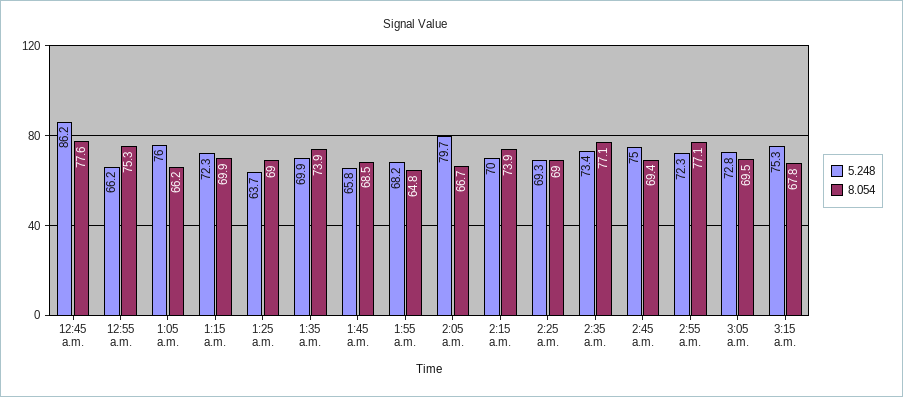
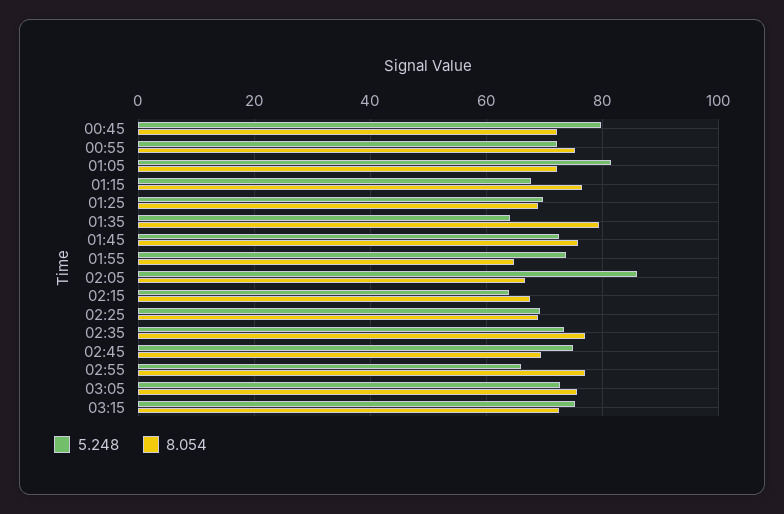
  {
    "5.248": {
-     "12:45 a.m.": 86.2,
+     "12:45 a.m.": 80,
-     "12:55 a.m.": 66.2,
+     "12:55 a.m.": 72,
-     "1:05 a.m.": 76,
+     "1:05 a.m.": 82,
-     "1:15 a.m.": 72.3,
+     "1:15 a.m.": 68,
-     "1:25 a.m.": 63.7,
+     "1:25 a.m.": 70,
-     "1:35 a.m.": 69.9,
+     "1:35 a.m.": 64,
-     "1:45 a.m.": 65.8,
+     "1:45 a.m.": 72,
-     "1:55 a.m.": 68.2,
+     "1:55 a.m.": 74,
-     "2:05 a.m.": 79.7,
+     "2:05 a.m.": 86,
-     "2:15 a.m.": 70,
+     "2:15 a.m.": 64,
      "2:25 a.m.": 69.3,
      "2:35 a.m.": 73.4,
      "2:45 a.m.": 75,
-     "2:55 a.m.": 72.3,
+     "2:55 a.m.": 66,
      "3:05 a.m.": 72.8,
      "3:15 a.m.": 75.3
    },
    "8.054": {
-     "12:45 a.m.": 77.6,
+     "12:45 a.m.": 72,
      "12:55 a.m.": 75.3,
-     "1:05 a.m.": 66.2,
+     "1:05 a.m.": 72,
-     "1:15 a.m.": 69.9,
+     "1:15 a.m.": 76,
      "1:25 a.m.": 69,
-     "1:35 a.m.": 73.9,
+     "1:35 a.m.": 80,
-     "1:45 a.m.": 68.5,
+     "1:45 a.m.": 76,
      "1:55 a.m.": 64.8,
      "2:05 a.m.": 66.7,
-     "2:15 a.m.": 73.9,
+     "2:15 a.m.": 68,
      "2:25 a.m.": 69,
      "2:35 a.m.": 77.1,
      "2:45 a.m.": 69.4,
      "2:55 a.m.": 77.1,
-     "3:05 a.m.": 69.5,
+     "3:05 a.m.": 76,
-     "3:15 a.m.": 67.8
+     "3:15 a.m.": 72
    }
  }

